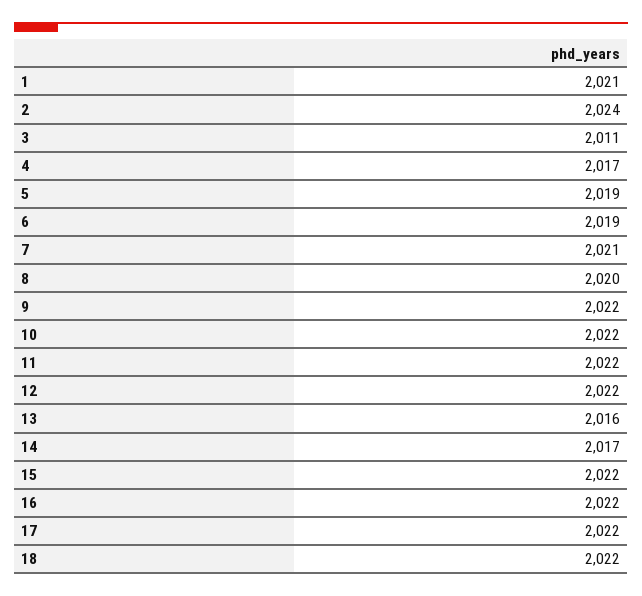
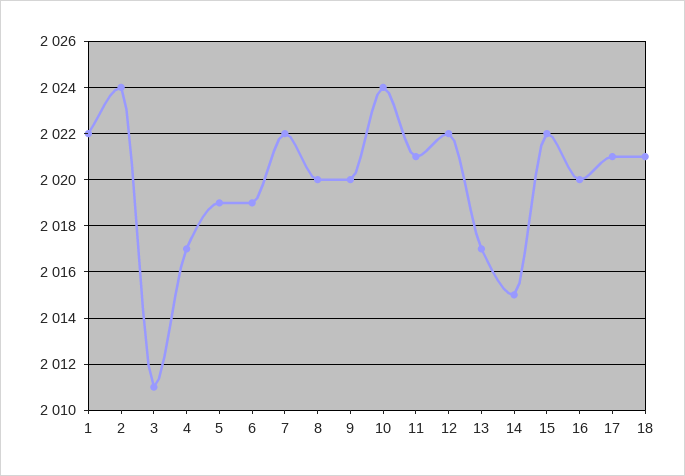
  {
-   "1": 2021,
+   "1": 2022,
    "2": 2024,
    "3": 2011,
    "4": 2017,
    "5": 2019,
    "6": 2019,
-   "7": 2021,
+   "7": 2022,
    "8": 2020,
-   "9": 2022,
+   "9": 2020,
-   "10": 2022,
+   "10": 2024,
-   "11": 2022,
+   "11": 2021,
    "12": 2022,
-   "13": 2016,
+   "13": 2017,
-   "14": 2017,
+   "14": 2015,
    "15": 2022,
-   "16": 2022,
+   "16": 2020,
-   "17": 2022,
+   "17": 2021,
-   "18": 2022
+   "18": 2021
  }

